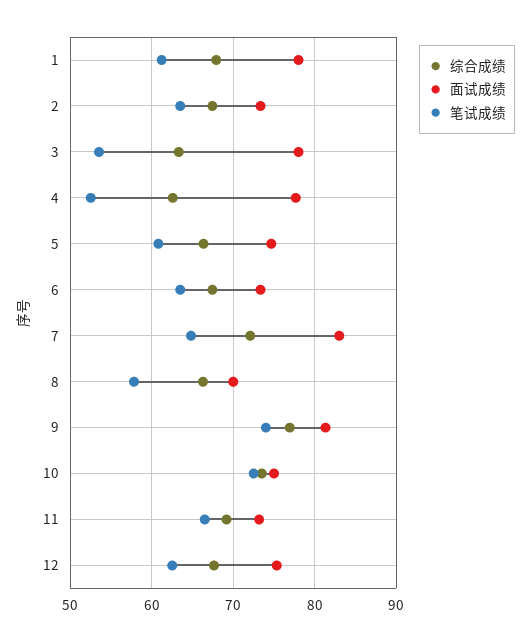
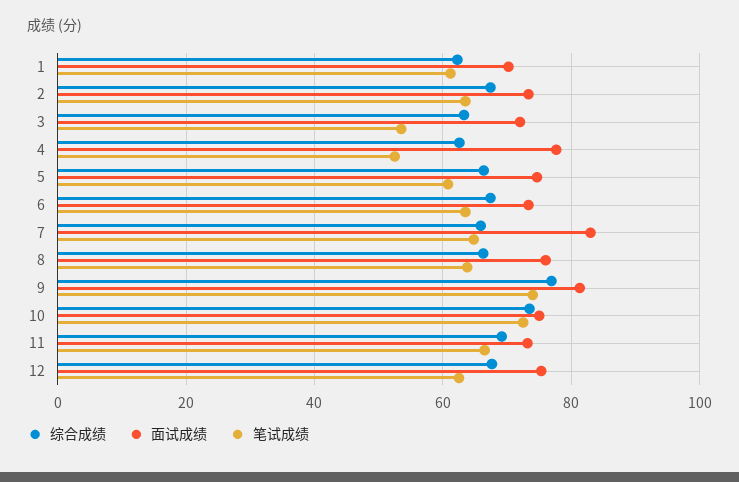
  {
    "综合成绩": {
-     "1": 68,
+     "1": 62,
      "2": 67,
      "3": 63,
      "4": 63,
      "5": 66,
      "6": 67,
-     "7": 72,
+     "7": 66,
      "8": 66,
      "9": 77,
      "10": 74,
      "11": 69,
      "12": 68
    },
    "面试成绩": {
-     "1": 78,
+     "1": 70,
      "2": 73,
-     "3": 78,
+     "3": 72,
      "4": 78,
      "5": 75,
      "6": 73,
      "7": 83,
-     "8": 70,
+     "8": 76,
      "9": 81,
      "10": 75,
      "11": 73,
      "12": 75
    },
    "笔试成绩": {
      "1": 61,
      "2": 64,
      "3": 54,
      "4": 53,
      "5": 61,
      "6": 64,
      "7": 65,
-     "8": 58,
+     "8": 64,
      "9": 74,
      "10": 73,
      "11": 67,
      "12": 63
    }
  }

